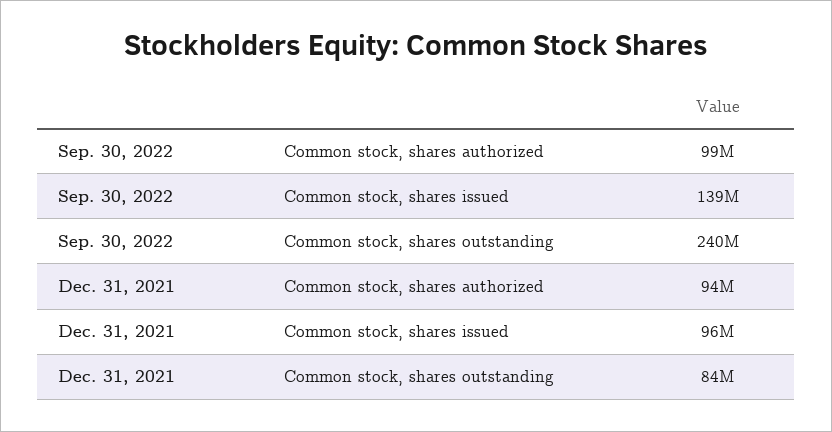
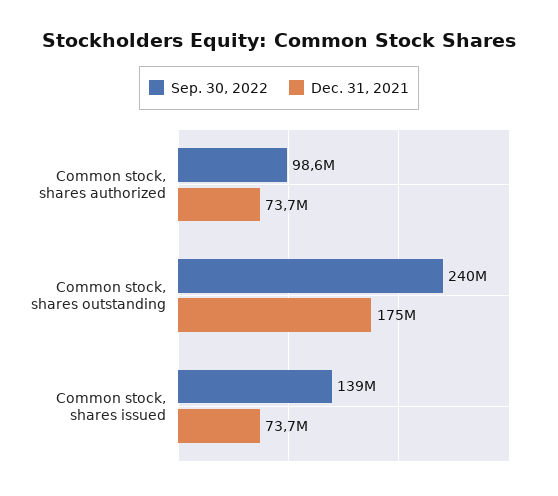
  {
    "Sep. 30, 2022": {
      "Common stock, shares authorized": 98600000,
      "Common stock, shares issued": 139000000,
      "Common stock, shares outstanding": 240000000
    },
    "Dec. 31, 2021": {
-     "Common stock, shares authorized": 94000000,
+     "Common stock, shares authorized": 73700000,
-     "Common stock, shares issued": 96000000,
+     "Common stock, shares issued": 73700000,
-     "Common stock, shares outstanding": 84000000
+     "Common stock, shares outstanding": 175000000
    }
  }

